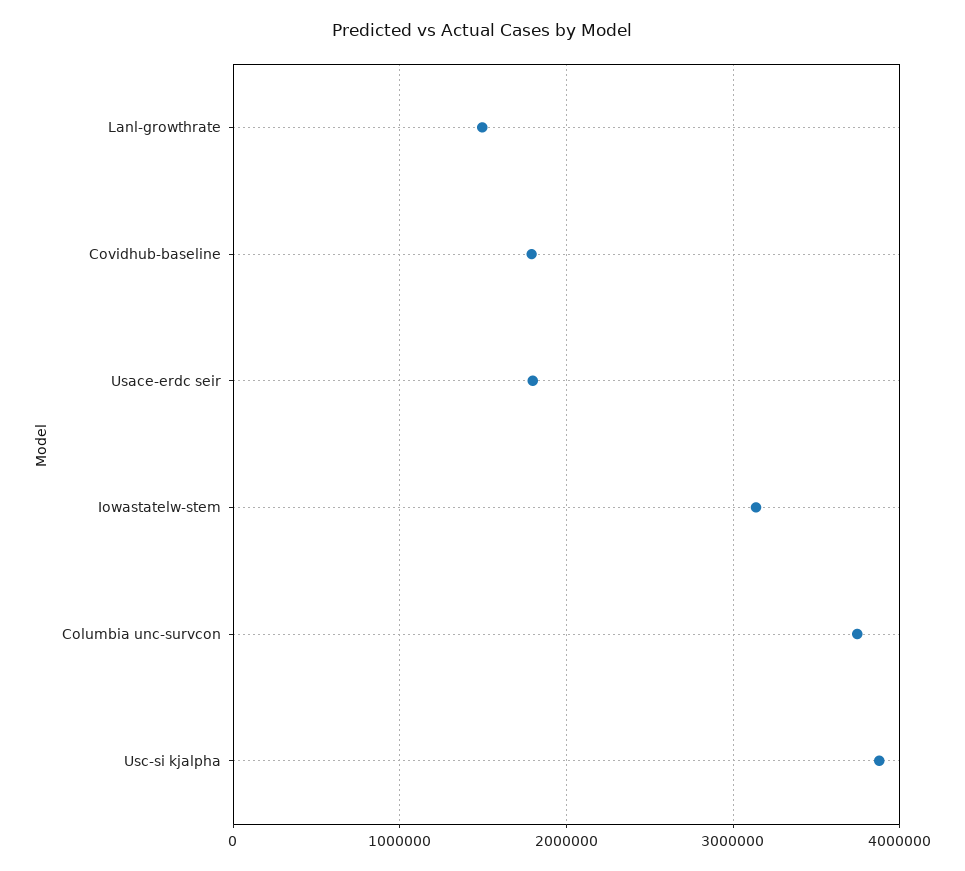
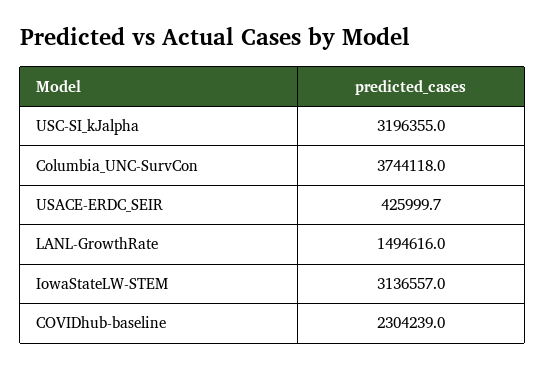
  {
    "Lanl-growthrate": 1494616,
-   "Covidhub-baseline": 1800000,
+   "Covidhub-baseline": 2304239,
-   "Usace-erdc seir": 1800000,
+   "Usace-erdc seir": 425999.7,
    "Iowastatelw-stem": 3136557,
    "Columbia unc-survcon": 3744118,
-   "Usc-si kjalpha": 3900000
+   "Usc-si kjalpha": 3196355
  }

